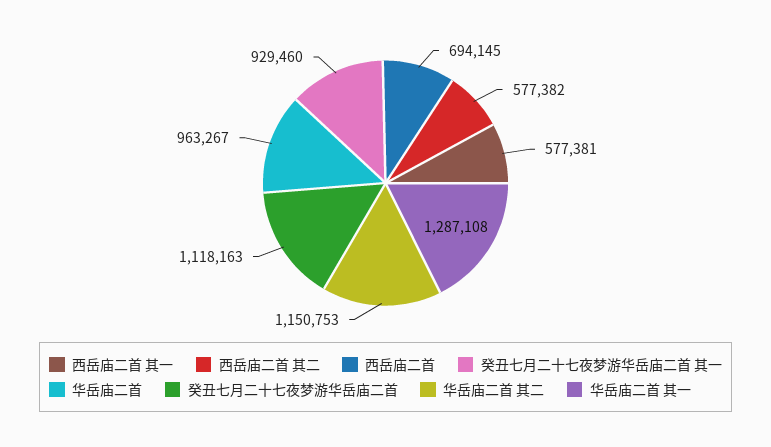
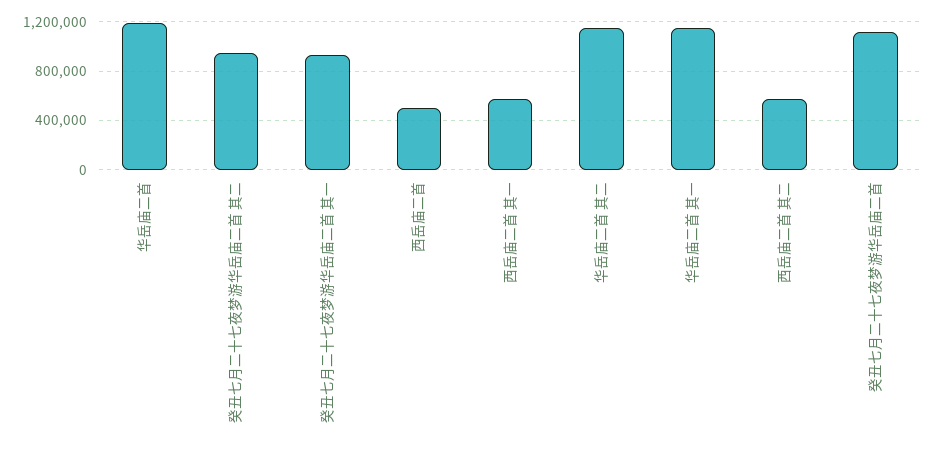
  {
    "西岳庙二首 其一": 577381,
    "西岳庙二首 其二": 577382,
-   "西岳庙二首": 694145,
+   "西岳庙二首": 500000,
    "癸丑七月二十七夜梦游华岳庙二首 其一": 929460,
-   "华岳庙二首": 963267,
+   "华岳庙二首": 1200000,
    "癸丑七月二十七夜梦游华岳庙二首": 1118163,
    "华岳庙二首 其二": 1150753,
-   "华岳庙二首 其一": 1287108
+   "华岳庙二首 其一": 1150000,
+   "癸丑七月二十七夜梦游华岳庙二首 其二": 950000
  }

